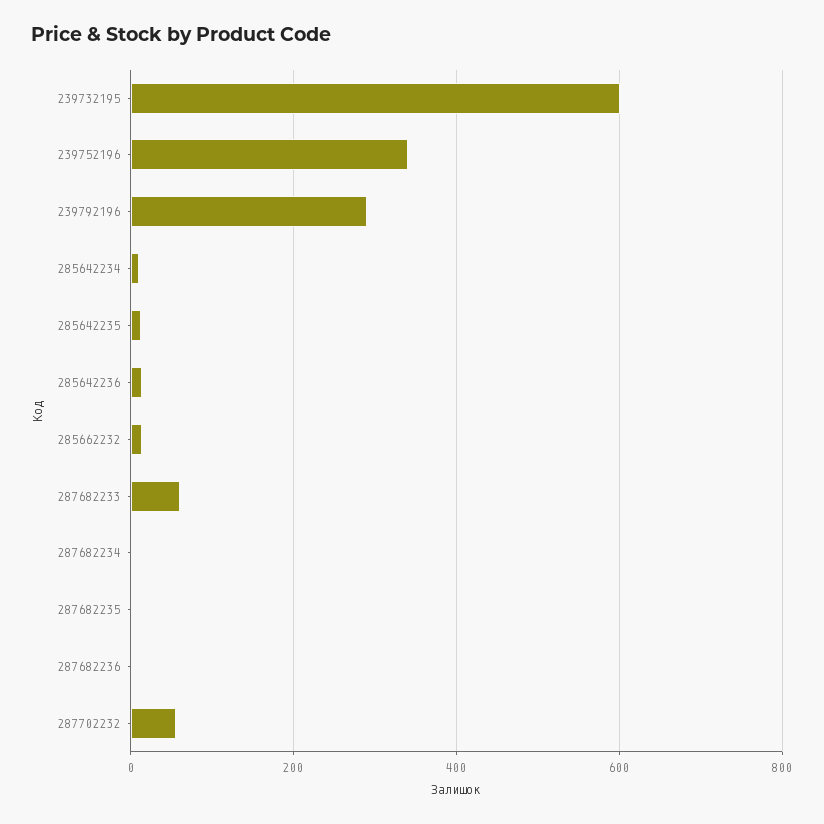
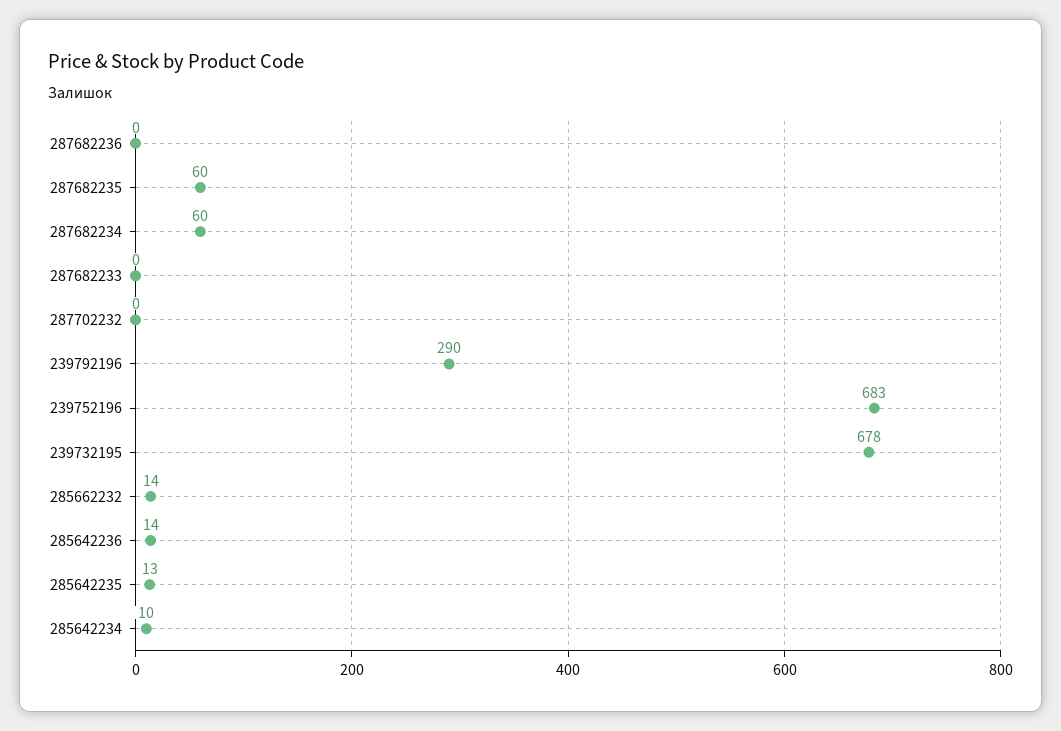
  {
-   "239732195": 600,
+   "239732195": 678,
-   "239752196": 340,
+   "239752196": 683,
    "239792196": 290,
    "285642234": 10,
    "285642235": 13,
    "285642236": 14,
    "285662232": 14,
-   "287682233": 60,
+   "287682233": 0,
-   "287682234": 0,
+   "287682234": 60,
-   "287682235": 0,
+   "287682235": 60,
    "287682236": 0,
-   "287702232": 60
+   "287702232": 0
  }

